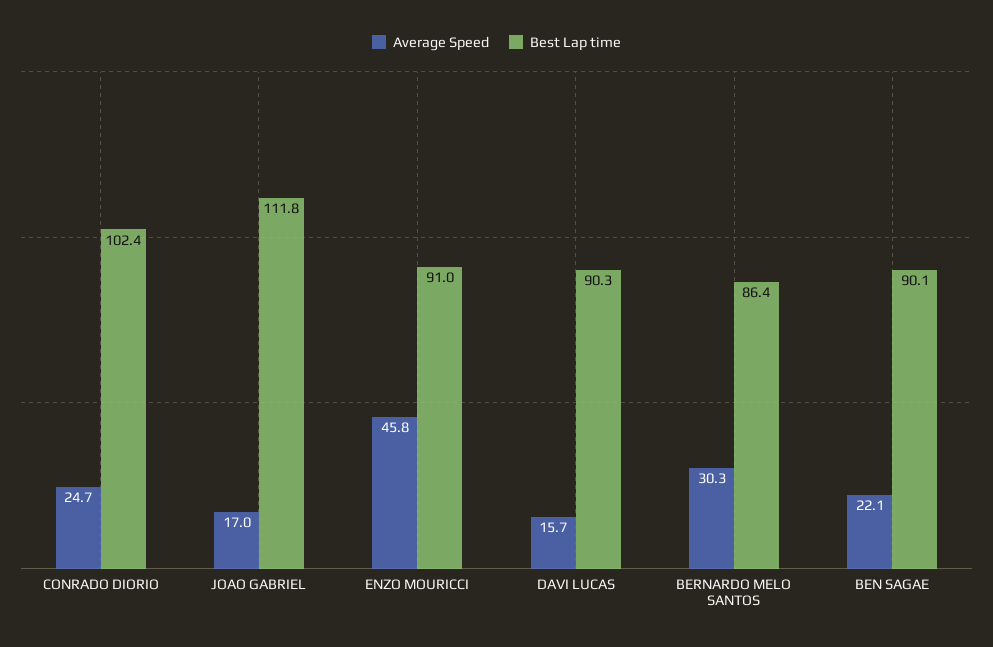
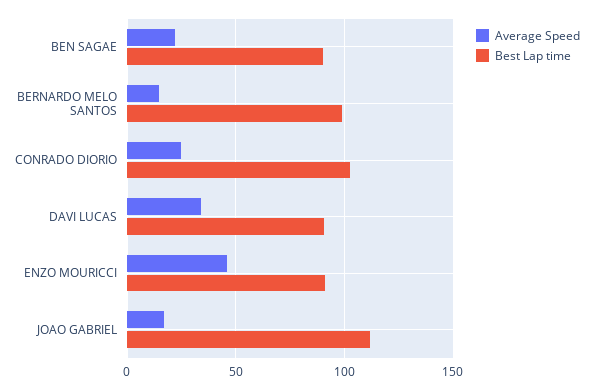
  {
    "Average Speed": {
      "CONRADO DIORIO": 24.7,
      "JOAO GABRIEL": 17,
      "ENZO MOURICCI": 45.8,
-     "DAVI LUCAS": 15.7,
+     "DAVI LUCAS": 35,
-     "BERNARDO MELO SANTOS": 30.3,
+     "BERNARDO MELO SANTOS": 15,
      "BEN SAGAE": 22.1
    },
    "Best Lap time": {
      "CONRADO DIORIO": 102.4,
      "JOAO GABRIEL": 111.8,
      "ENZO MOURICCI": 91,
      "DAVI LUCAS": 90.3,
-     "BERNARDO MELO SANTOS": 86.4,
+     "BERNARDO MELO SANTOS": 100,
      "BEN SAGAE": 90.1
    }
  }

